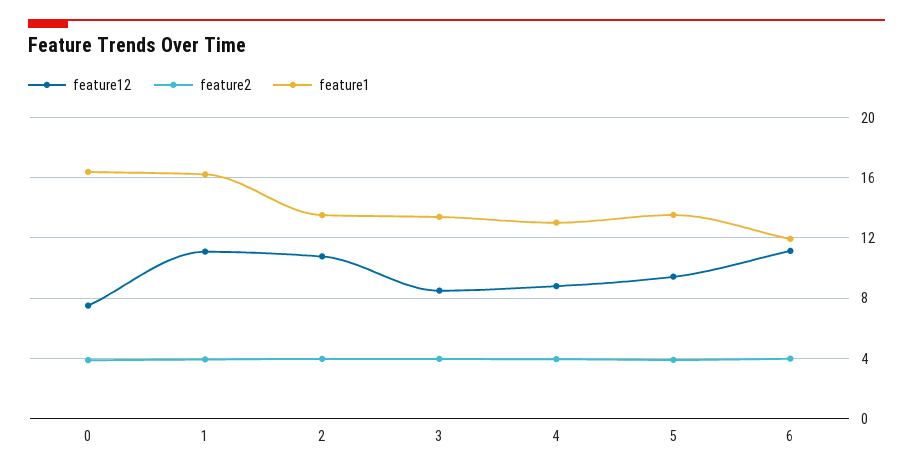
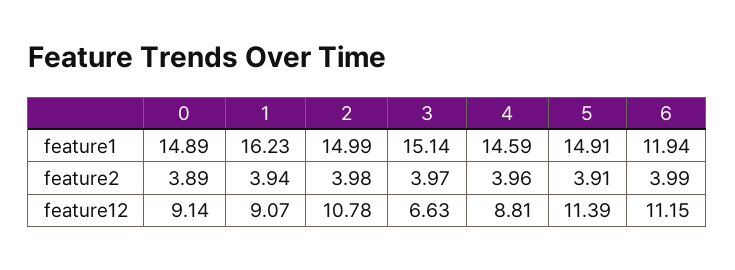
  {
    "feature12": {
-     "0": 7.5,
+     "0": 9.14,
-     "1": 11,
+     "1": 9.07,
      "2": 10.78,
-     "3": 8.5,
+     "3": 6.63,
      "4": 8.81,
-     "5": 9.5,
+     "5": 11.39,
      "6": 11.15
    },
    "feature2": {
      "0": 3.89,
      "1": 3.94,
      "2": 3.98,
      "3": 3.97,
      "4": 3.96,
      "5": 3.91,
      "6": 3.99
    },
    "feature1": {
-     "0": 16.5,
+     "0": 14.89,
      "1": 16.23,
-     "2": 13.5,
+     "2": 14.99,
-     "3": 13.5,
+     "3": 15.14,
-     "4": 13,
+     "4": 14.59,
-     "5": 13.5,
+     "5": 14.91,
      "6": 11.94
    }
  }

